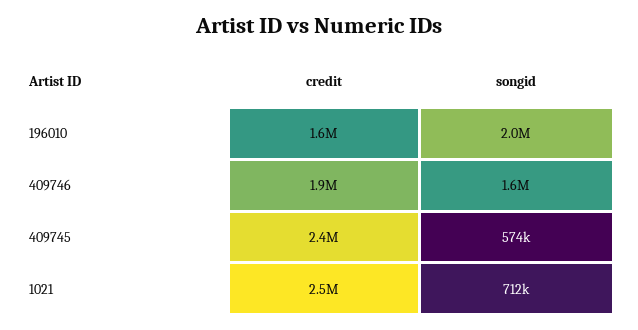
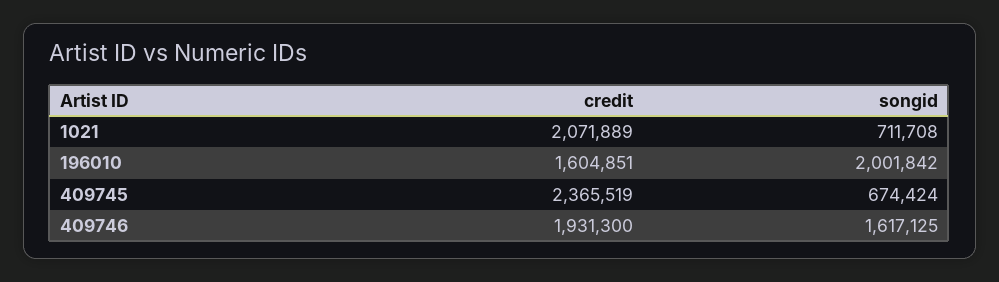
  {
    "credit": {
      "196010": 1604851,
      "409746": 1931300,
      "409745": 2365519,
-     "1021": 2500000
+     "1021": 2071889
    },
    "songid": {
      "196010": 2001842,
      "409746": 1617125,
-     "409745": 574000,
+     "409745": 674424,
      "1021": 711708
    }
  }

